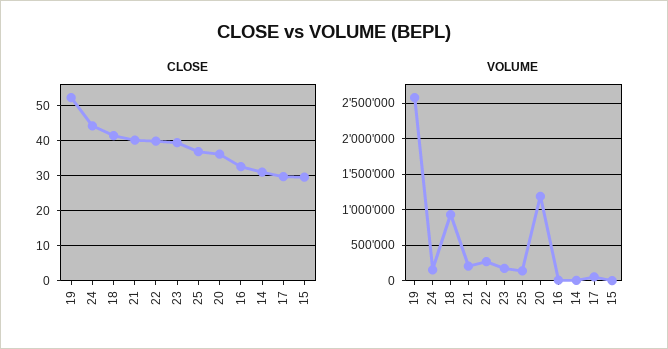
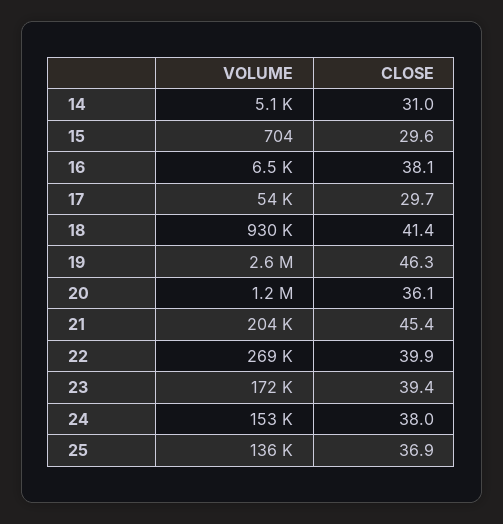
  {
    "CLOSE": {
-     "19": 52,
+     "19": 46.3,
-     "24": 44,
+     "24": 38,
      "18": 41.4,
-     "21": 40,
+     "21": 45.4,
      "22": 39.9,
      "23": 39.4,
      "25": 36.9,
      "20": 36.1,
-     "16": 32,
+     "16": 38.1,
      "14": 31,
      "17": 29.7,
      "15": 29.6
    },
    "VOLUME": {
      "19": 2600000,
      "24": 153000,
      "18": 930000,
      "21": 204000,
      "22": 269000,
      "23": 172000,
      "25": 136000,
      "20": 1200000,
      "16": 6500,
      "14": 5100,
      "17": 54000,
      "15": 704
    }
  }

